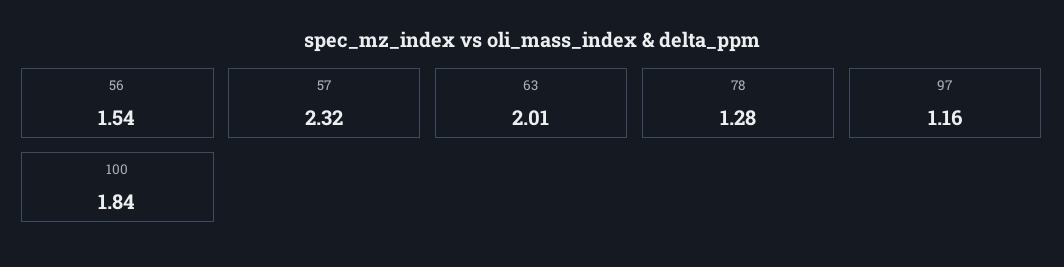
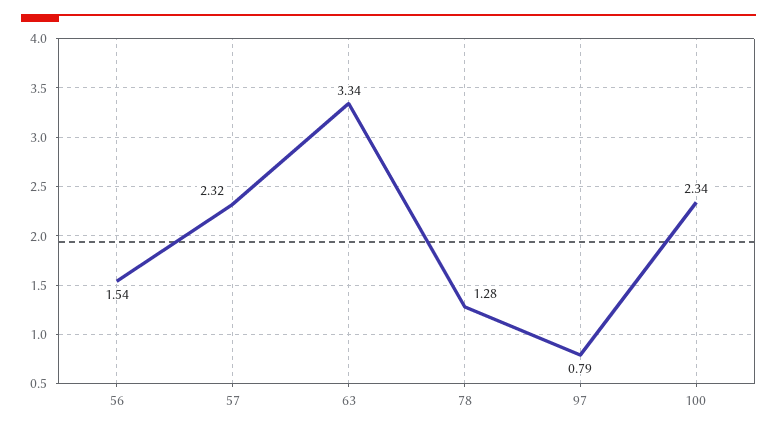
  {
    "56": 1.54,
    "57": 2.32,
-   "63": 2.01,
+   "63": 3.34,
    "78": 1.28,
-   "97": 1.16,
+   "97": 0.79,
-   "100": 1.84
+   "100": 2.34
  }

